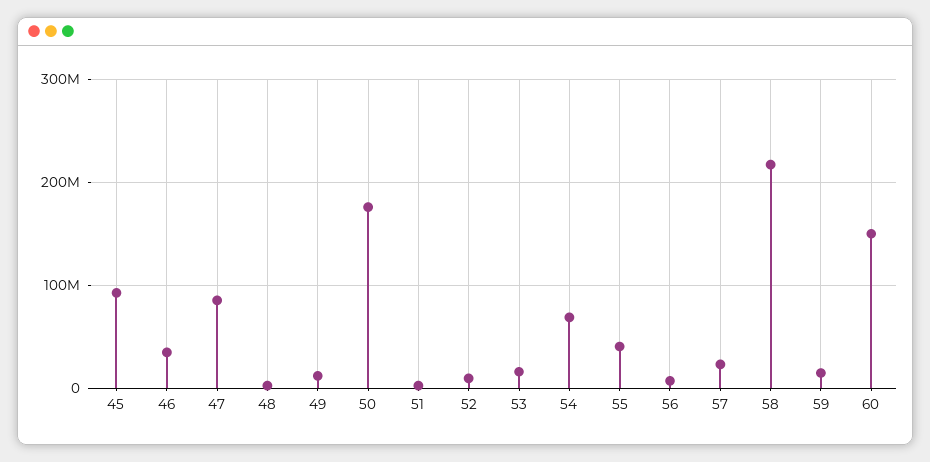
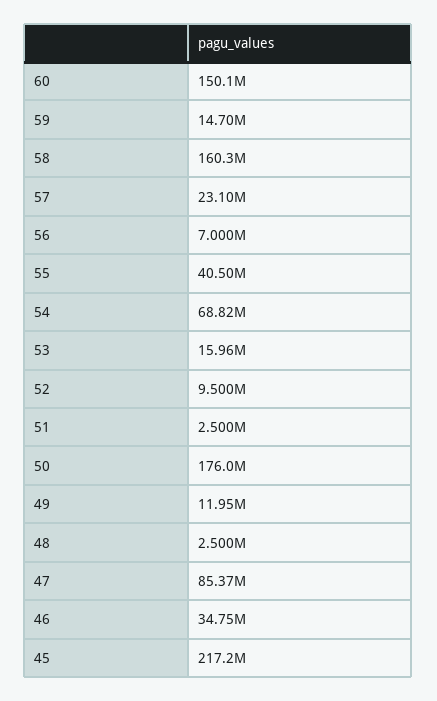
  {
-   "45": 90000000,
+   "45": 217200000,
    "46": 34750000,
    "47": 85370000,
    "48": 2500000,
    "49": 11950000,
    "50": 176000000,
    "51": 2500000,
    "52": 9500000,
    "53": 15960000,
    "54": 68820000,
    "55": 40500000,
    "56": 7000000,
    "57": 23100000,
-   "58": 220000000,
+   "58": 160300000,
    "59": 14700000,
    "60": 150100000
  }

